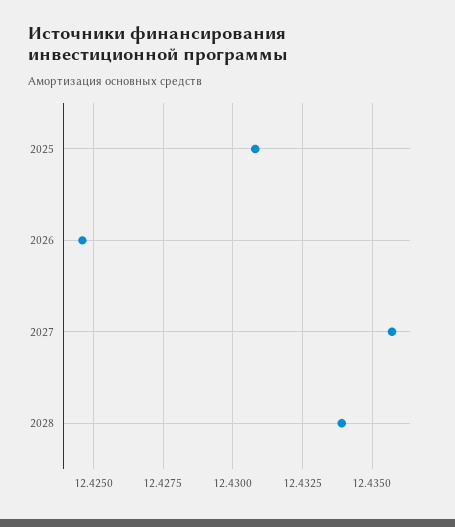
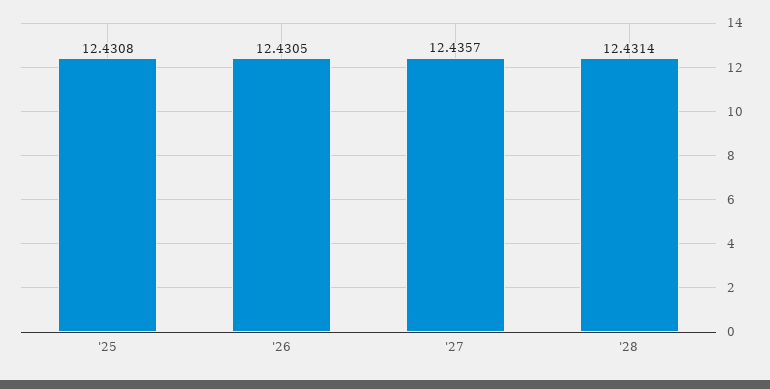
  {
    "2025": 12.4308,
-   "2026": 12.4245,
+   "2026": 12.4305,
    "2027": 12.4357,
-   "2028": 12.434
+   "2028": 12.4314
  }

